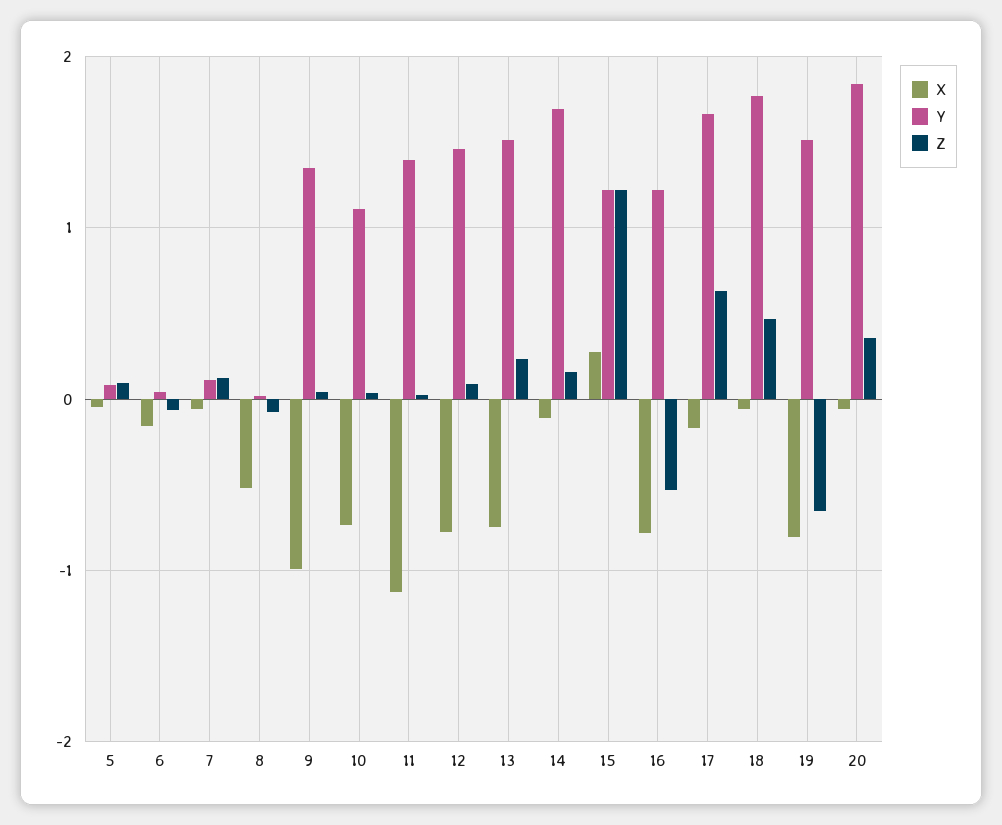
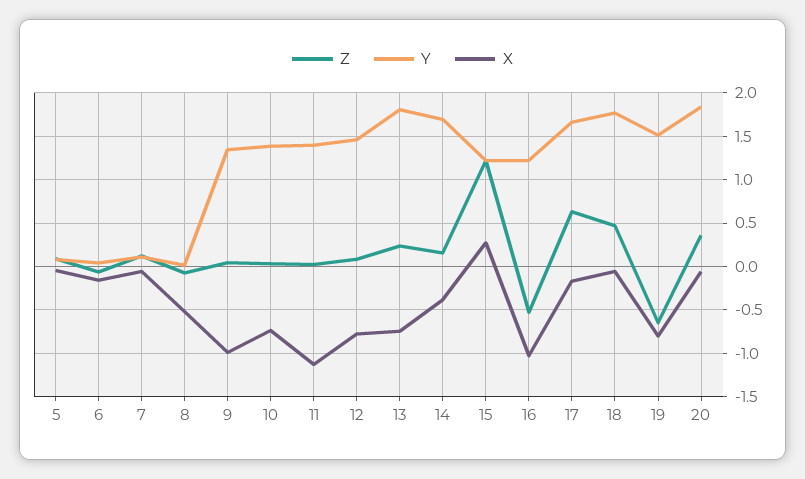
  {
    "X": {
      "5": 0,
      "6": -0.2,
      "7": -0.1,
      "8": -0.5,
      "9": -1,
      "10": -0.7,
      "11": -1.1,
      "12": -0.8,
      "13": -0.7,
-     "14": -0.1,
+     "14": -0.4,
      "15": 0.3,
-     "16": -0.8,
+     "16": -1,
      "17": -0.2,
      "18": -0.1,
      "19": -0.8,
      "20": -0.1
    },
    "Y": {
      "5": 0.1,
      "6": 0,
      "7": 0.1,
      "8": 0,
      "9": 1.3,
-     "10": 1.1,
+     "10": 1.4,
      "11": 1.4,
      "12": 1.5,
-     "13": 1.5,
+     "13": 1.8,
      "14": 1.7,
      "15": 1.2,
      "16": 1.2,
      "17": 1.7,
      "18": 1.8,
      "19": 1.5,
      "20": 1.8
    },
    "Z": {
      "5": 0.1,
      "6": -0.1,
      "7": 0.1,
      "8": -0.1,
      "9": 0,
      "10": 0,
      "11": 0,
      "12": 0.1,
      "13": 0.2,
      "14": 0.2,
      "15": 1.2,
      "16": -0.5,
      "17": 0.6,
      "18": 0.5,
      "19": -0.7,
      "20": 0.4
    }
  }

